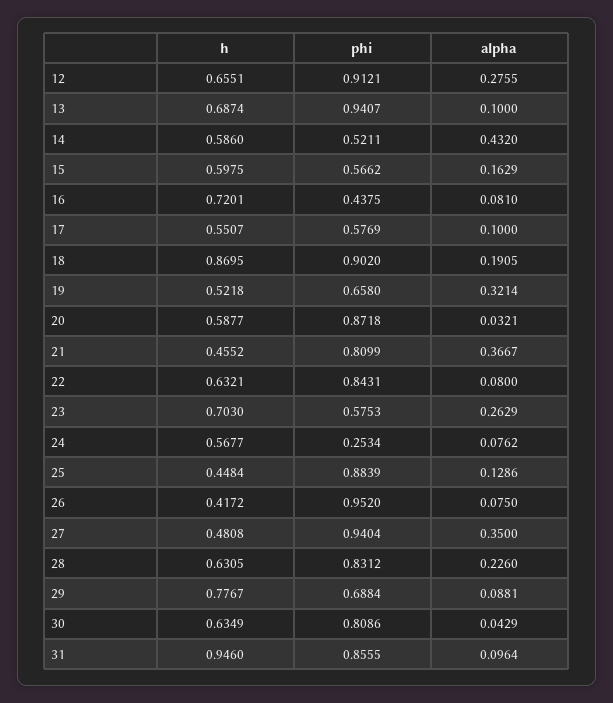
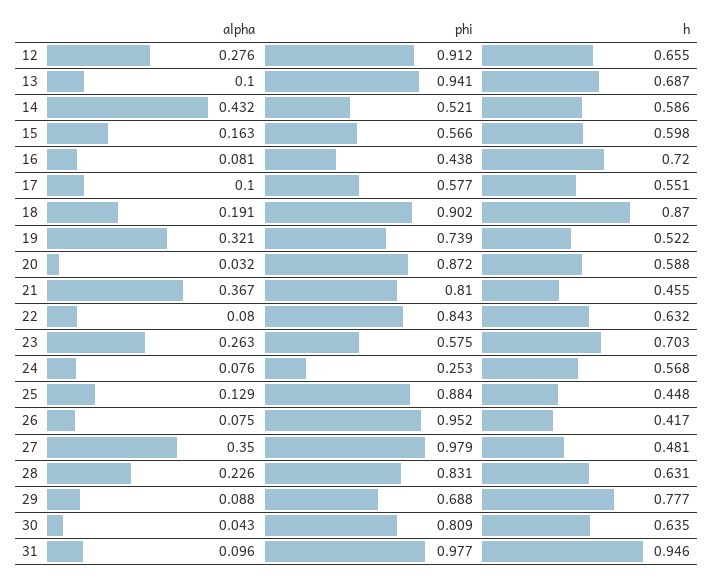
  {
    "h": {
      "12": 0.6551,
      "13": 0.6874,
      "14": 0.586,
      "15": 0.5975,
      "16": 0.7201,
      "17": 0.5507,
      "18": 0.8695,
      "19": 0.5218,
      "20": 0.5877,
      "21": 0.4552,
      "22": 0.6321,
      "23": 0.703,
      "24": 0.5677,
      "25": 0.4484,
      "26": 0.4172,
      "27": 0.4808,
      "28": 0.6305,
      "29": 0.7767,
      "30": 0.6349,
      "31": 0.946
    },
    "phi": {
      "12": 0.9121,
      "13": 0.9407,
      "14": 0.5211,
      "15": 0.5662,
      "16": 0.4375,
      "17": 0.5769,
      "18": 0.902,
-     "19": 0.658,
+     "19": 0.739,
      "20": 0.8718,
      "21": 0.8099,
      "22": 0.8431,
      "23": 0.5753,
      "24": 0.2534,
      "25": 0.8839,
      "26": 0.952,
-     "27": 0.9404,
+     "27": 0.979,
      "28": 0.8312,
      "29": 0.6884,
      "30": 0.8086,
-     "31": 0.8555
+     "31": 0.977
    },
    "alpha": {
      "12": 0.2755,
      "13": 0.1,
      "14": 0.432,
      "15": 0.1629,
      "16": 0.081,
      "17": 0.1,
      "18": 0.1905,
      "19": 0.3214,
      "20": 0.0321,
      "21": 0.3667,
      "22": 0.08,
      "23": 0.2629,
      "24": 0.0762,
      "25": 0.1286,
      "26": 0.075,
      "27": 0.35,
      "28": 0.226,
      "29": 0.0881,
      "30": 0.0429,
      "31": 0.0964
    }
  }

